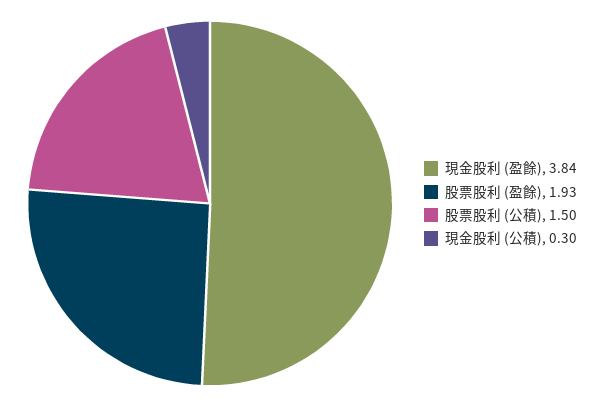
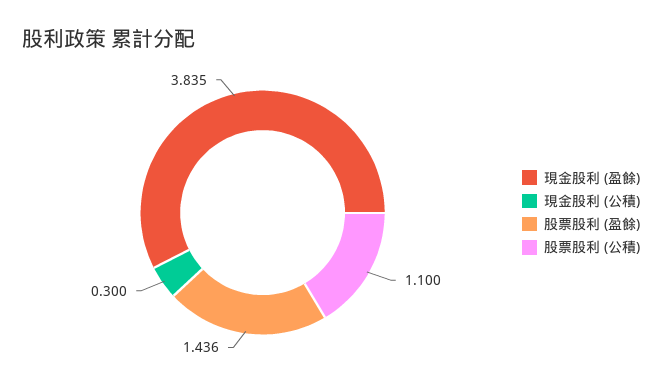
  {
    "現金股利 (盈餘)": 3.835,
-   "股票股利 (盈餘)": 1.93,
+   "股票股利 (盈餘)": 1.436,
-   "股票股利 (公積)": 1.5,
+   "股票股利 (公積)": 1.1,
    "現金股利 (公積)": 0.3
  }

